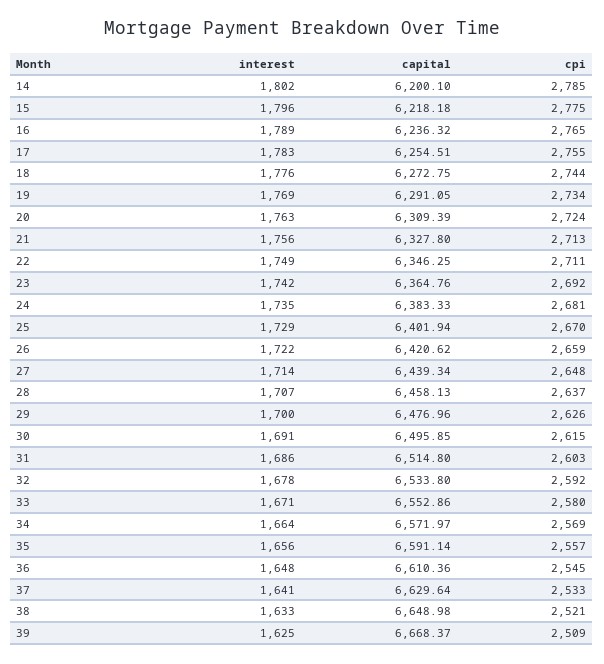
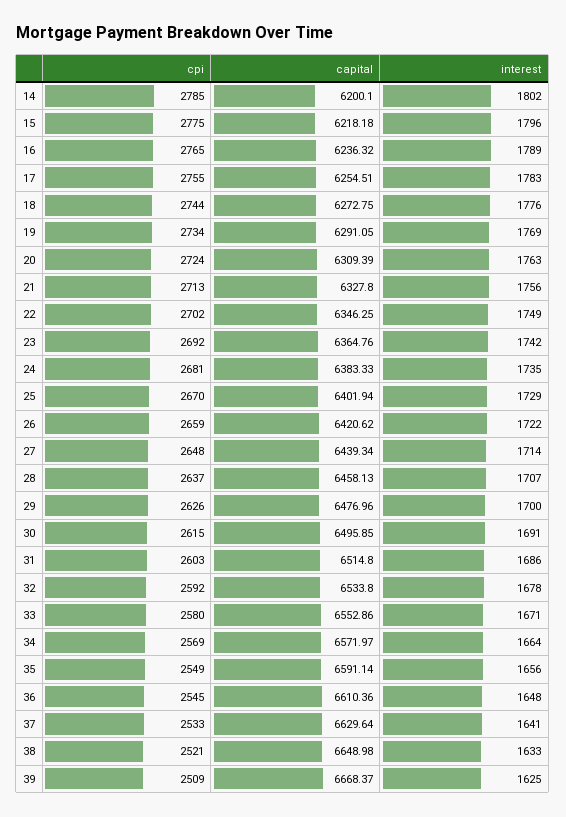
  {
    "interest": {
      "14": 1802,
      "15": 1796,
      "16": 1789,
      "17": 1783,
      "18": 1776,
      "19": 1769,
      "20": 1763,
      "21": 1756,
      "22": 1749,
      "23": 1742,
      "24": 1735,
      "25": 1729,
      "26": 1722,
      "27": 1714,
      "28": 1707,
      "29": 1700,
      "30": 1691,
      "31": 1686,
      "32": 1678,
      "33": 1671,
      "34": 1664,
      "35": 1656,
      "36": 1648,
      "37": 1641,
      "38": 1633,
      "39": 1625
    },
    "capital": {
      "14": 6200.1,
      "15": 6218.18,
      "16": 6236.32,
      "17": 6254.51,
      "18": 6272.75,
      "19": 6291.05,
      "20": 6309.39,
      "21": 6327.8,
      "22": 6346.25,
      "23": 6364.76,
      "24": 6383.33,
      "25": 6401.94,
      "26": 6420.62,
      "27": 6439.34,
      "28": 6458.13,
      "29": 6476.96,
      "30": 6495.85,
      "31": 6514.8,
      "32": 6533.8,
      "33": 6552.86,
      "34": 6571.97,
      "35": 6591.14,
      "36": 6610.36,
      "37": 6629.64,
      "38": 6648.98,
      "39": 6668.37
    },
    "cpi": {
      "14": 2785,
      "15": 2775,
      "16": 2765,
      "17": 2755,
      "18": 2744,
      "19": 2734,
      "20": 2724,
      "21": 2713,
-     "22": 2711,
+     "22": 2702,
      "23": 2692,
      "24": 2681,
      "25": 2670,
      "26": 2659,
      "27": 2648,
      "28": 2637,
      "29": 2626,
      "30": 2615,
      "31": 2603,
      "32": 2592,
      "33": 2580,
      "34": 2569,
-     "35": 2557,
+     "35": 2549,
      "36": 2545,
      "37": 2533,
      "38": 2521,
      "39": 2509
    }
  }

